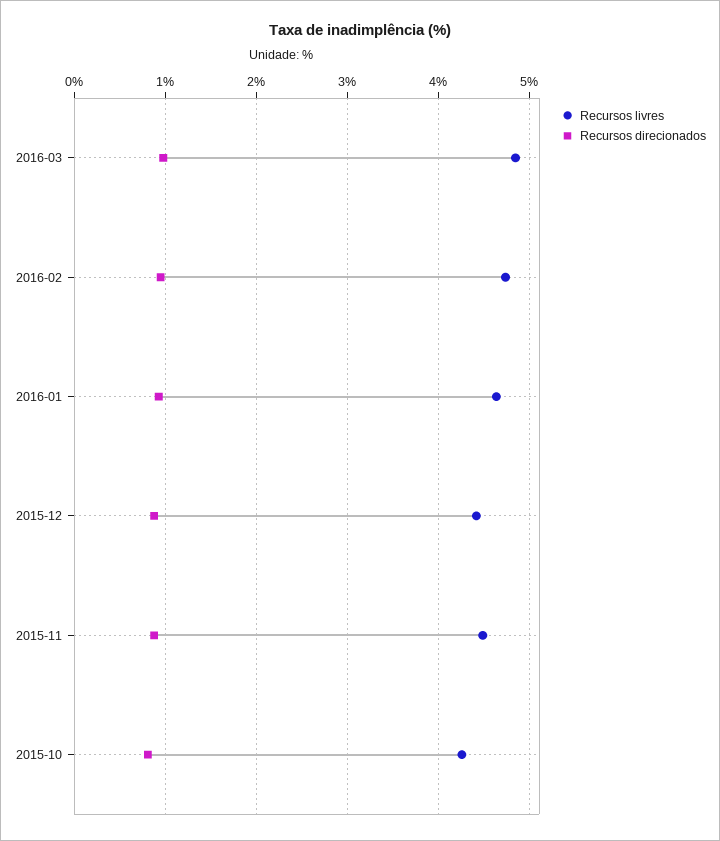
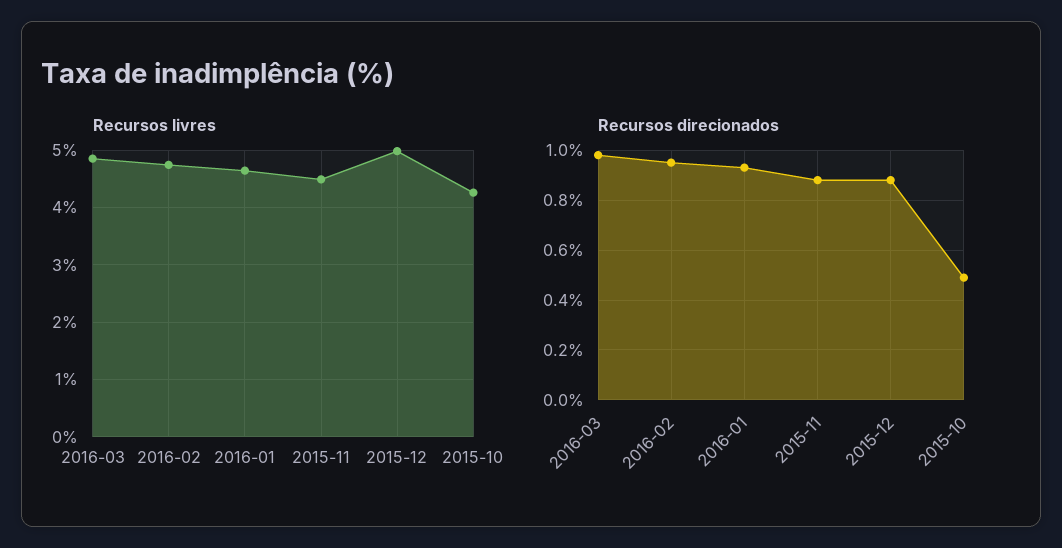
  {
    "Recursos livres": {
      "2016-03": 4.9,
      "2016-02": 4.7,
      "2016-01": 4.6,
-     "2015-12": 4.4,
+     "2015-12": 5,
      "2015-11": 4.5,
      "2015-10": 4.3
    },
    "Recursos direcionados": {
      "2016-03": 1,
      "2016-02": 0.95,
      "2016-01": 0.95,
      "2015-12": 0.9,
      "2015-11": 0.9,
-     "2015-10": 0.8
+     "2015-10": 0.5
    }
  }

